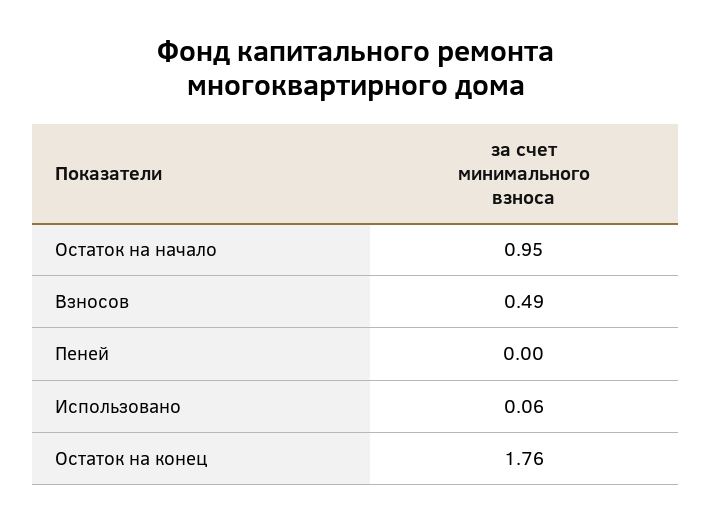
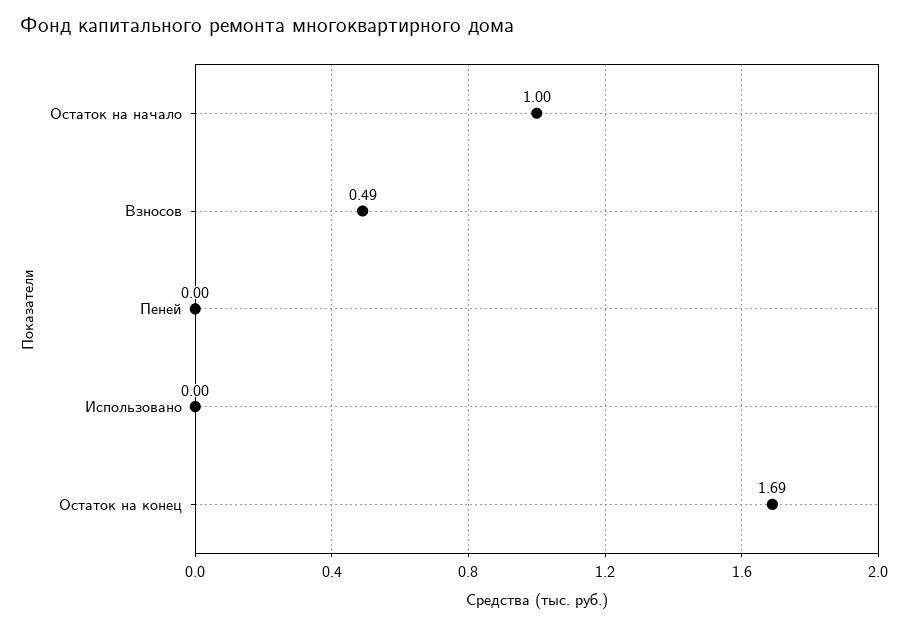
  {
-   "Остаток на начало": 0.95,
+   "Остаток на начало": 1,
    "Взносов": 0.49,
    "Пеней": 0,
-   "Использовано": 0.06,
+   "Использовано": 0,
-   "Остаток на конец": 1.76
+   "Остаток на конец": 1.69
  }

